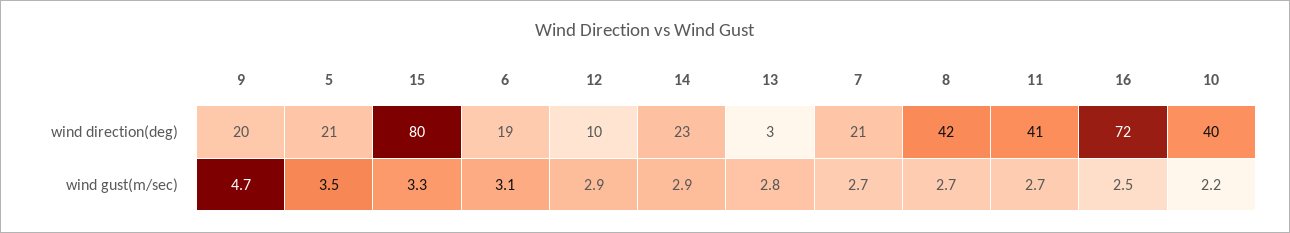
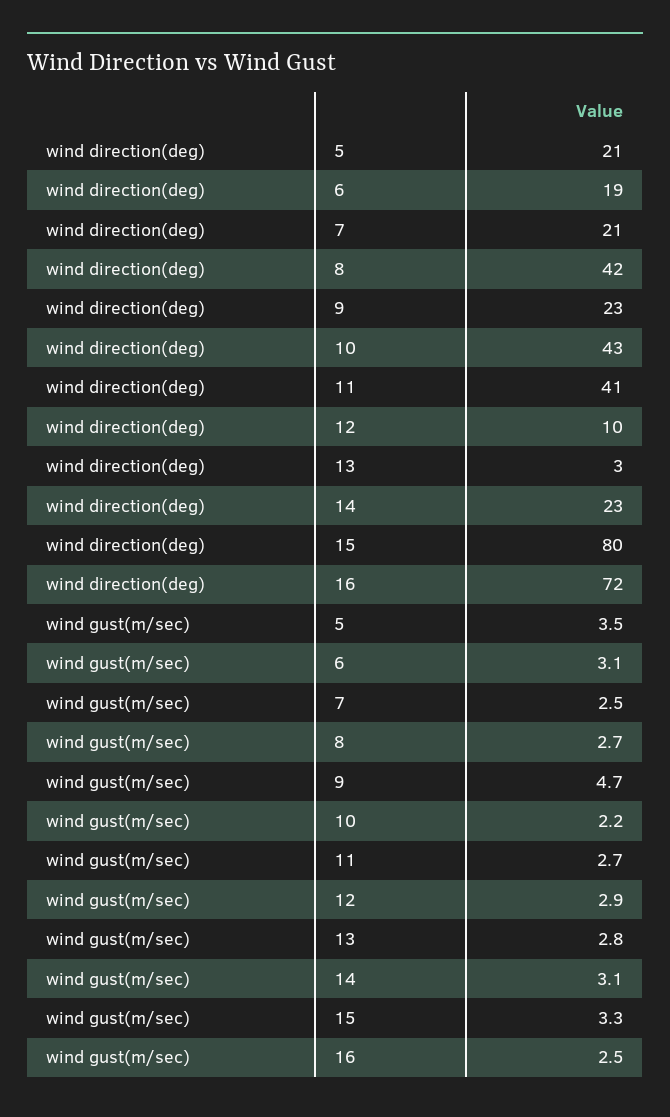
  {
    "9": {
-     "wind direction(deg)": 20,
+     "wind direction(deg)": 23,
      "wind gust(m/sec)": 4.7
    },
    "5": {
      "wind direction(deg)": 21,
      "wind gust(m/sec)": 3.5
    },
    "15": {
      "wind direction(deg)": 80,
      "wind gust(m/sec)": 3.3
    },
    "6": {
      "wind direction(deg)": 19,
      "wind gust(m/sec)": 3.1
    },
    "12": {
      "wind direction(deg)": 10,
      "wind gust(m/sec)": 2.9
    },
    "14": {
      "wind direction(deg)": 23,
-     "wind gust(m/sec)": 2.9
+     "wind gust(m/sec)": 3.1
    },
    "13": {
      "wind direction(deg)": 3,
      "wind gust(m/sec)": 2.8
    },
    "7": {
      "wind direction(deg)": 21,
-     "wind gust(m/sec)": 2.7
+     "wind gust(m/sec)": 2.5
    },
    "8": {
      "wind direction(deg)": 42,
      "wind gust(m/sec)": 2.7
    },
    "11": {
      "wind direction(deg)": 41,
      "wind gust(m/sec)": 2.7
    },
    "16": {
      "wind direction(deg)": 72,
      "wind gust(m/sec)": 2.5
    },
    "10": {
-     "wind direction(deg)": 40,
+     "wind direction(deg)": 43,
      "wind gust(m/sec)": 2.2
    }
  }

